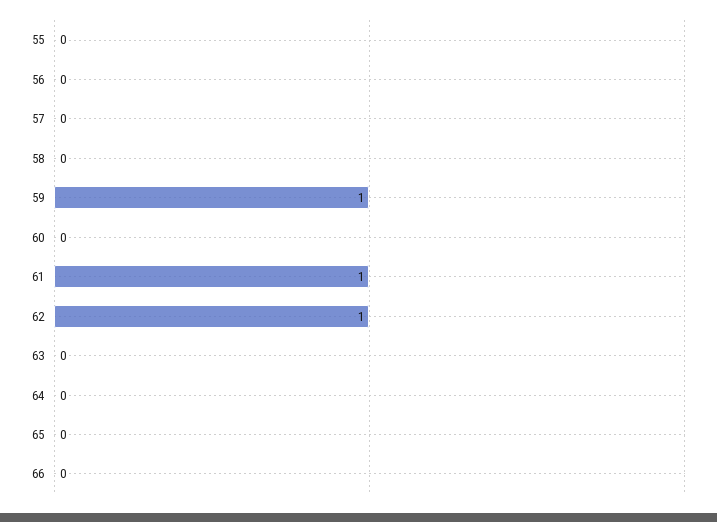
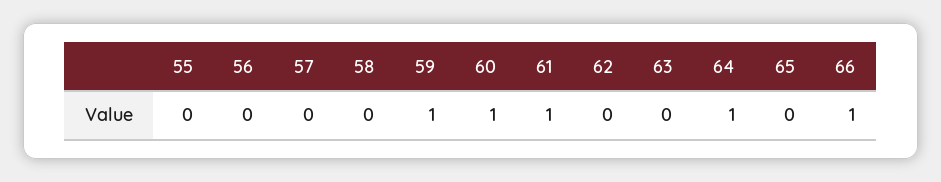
  {
    "55": 0,
    "56": 0,
    "57": 0,
    "58": 0,
    "59": 1,
-   "60": 0,
+   "60": 1,
    "61": 1,
-   "62": 1,
+   "62": 0,
    "63": 0,
-   "64": 0,
+   "64": 1,
    "65": 0,
-   "66": 0
+   "66": 1
  }

